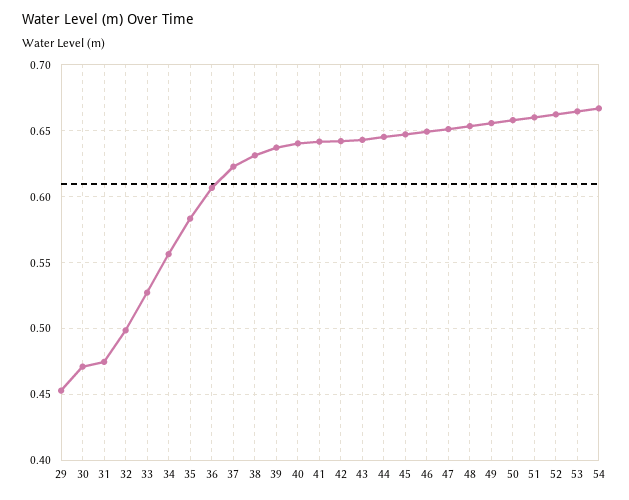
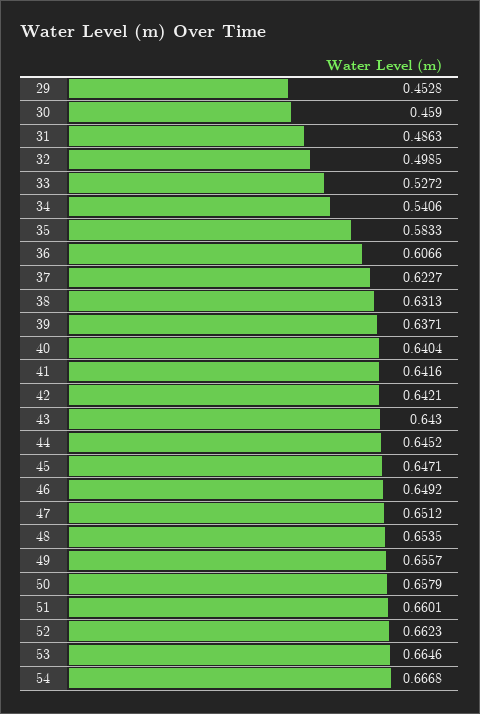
  {
    "29": 0.4528,
-   "30": 0.47,
+   "30": 0.459,
-   "31": 0.475,
+   "31": 0.4863,
    "32": 0.4985,
    "33": 0.5272,
-   "34": 0.555,
+   "34": 0.5406,
    "35": 0.5833,
    "36": 0.6066,
    "37": 0.6227,
    "38": 0.6313,
    "39": 0.6371,
    "40": 0.6404,
    "41": 0.6416,
    "42": 0.6421,
    "43": 0.643,
    "44": 0.6452,
    "45": 0.6471,
    "46": 0.6492,
    "47": 0.6512,
    "48": 0.6535,
    "49": 0.6557,
    "50": 0.6579,
    "51": 0.6601,
    "52": 0.6623,
    "53": 0.6646,
    "54": 0.6668
  }

